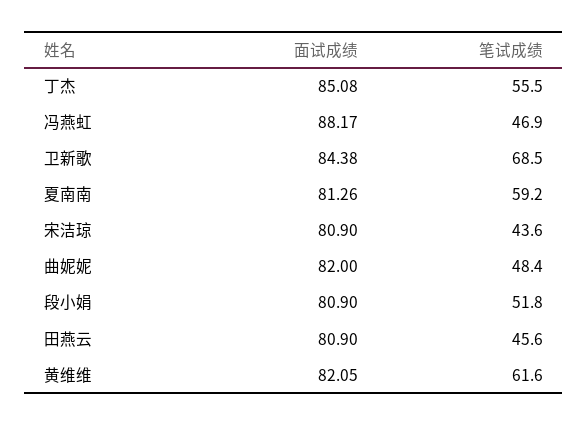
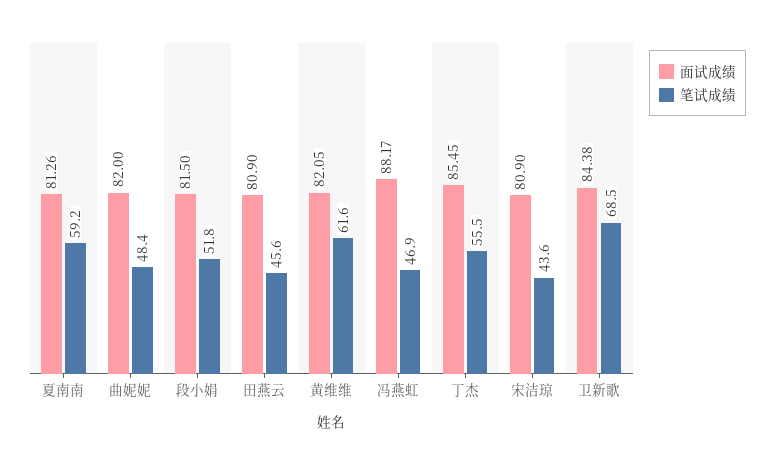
  {
    "面试成绩": {
-     "丁杰": 85.08,
+     "丁杰": 85.45,
      "冯燕虹": 88.17,
      "卫新歌": 84.38,
      "夏南南": 81.26,
      "宋洁琼": 80.9,
      "曲妮妮": 82,
-     "段小娟": 80.9,
+     "段小娟": 81.5,
      "田燕云": 80.9,
      "黄维维": 82.05
    },
    "笔试成绩": {
      "丁杰": 55.5,
      "冯燕虹": 46.9,
      "卫新歌": 68.5,
      "夏南南": 59.2,
      "宋洁琼": 43.6,
      "曲妮妮": 48.4,
      "段小娟": 51.8,
      "田燕云": 45.6,
      "黄维维": 61.6
    }
  }

